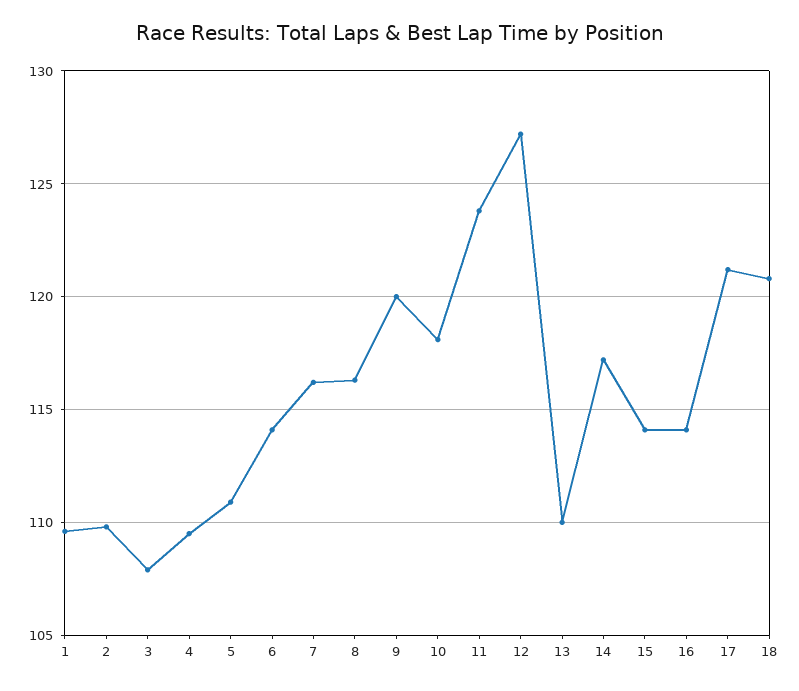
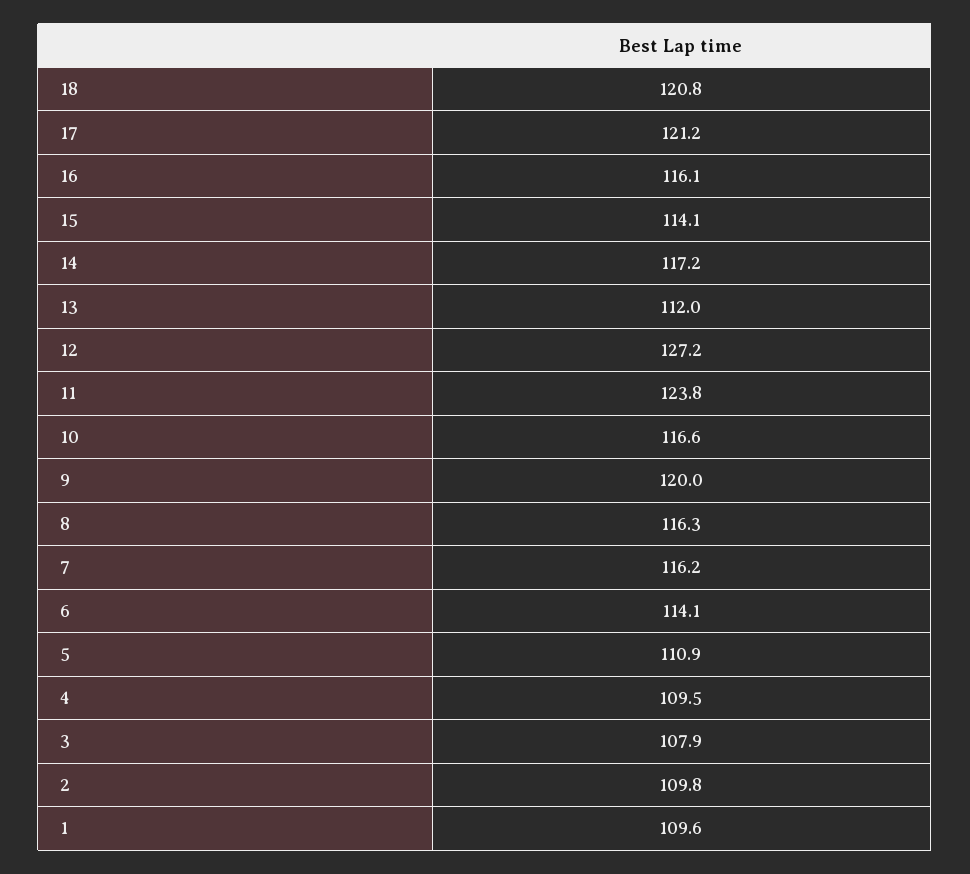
  {
    "1": 109.6,
    "2": 109.8,
    "3": 107.9,
    "4": 109.5,
    "5": 110.9,
    "6": 114.1,
    "7": 116.2,
    "8": 116.3,
    "9": 120,
-   "10": 118,
+   "10": 116.6,
    "11": 123.8,
    "12": 127.2,
-   "13": 110,
+   "13": 112,
    "14": 117.2,
    "15": 114.1,
-   "16": 114,
+   "16": 116.1,
    "17": 121.2,
    "18": 120.8
  }

